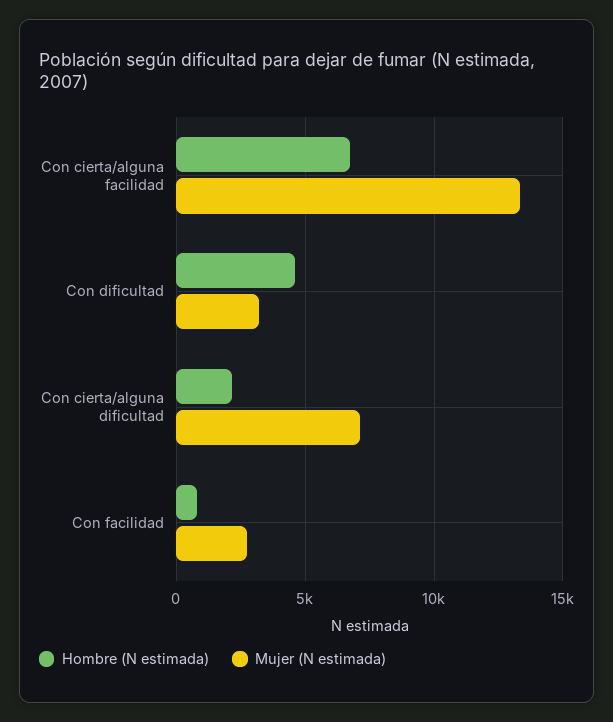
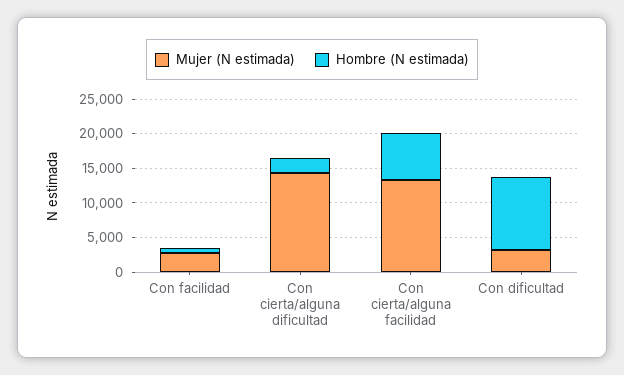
  {
    "Hombre (N estimada)": {
      "Con cierta/alguna facilidad": 7000,
-     "Con dificultad": 4500,
+     "Con dificultad": 10000,
      "Con cierta/alguna dificultad": 2000,
      "Con facilidad": 1000
    },
    "Mujer (N estimada)": {
      "Con cierta/alguna facilidad": 13500,
      "Con dificultad": 3000,
-     "Con cierta/alguna dificultad": 7000,
+     "Con cierta/alguna dificultad": 15000,
      "Con facilidad": 2500
    }
  }

